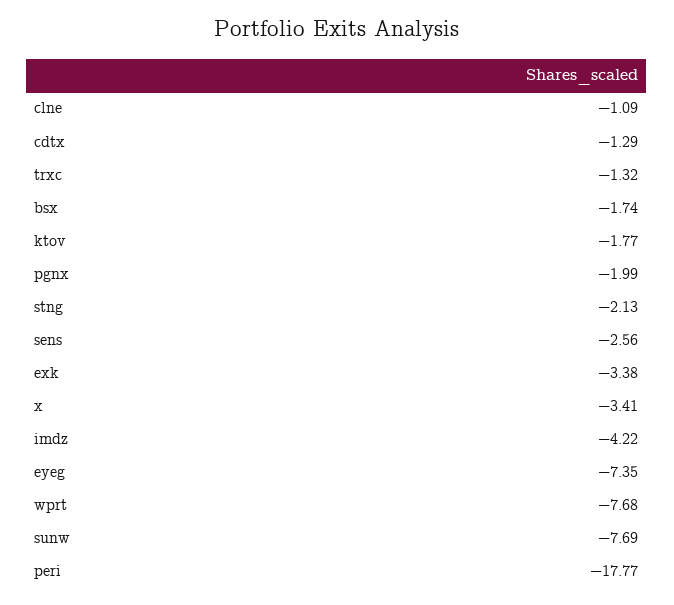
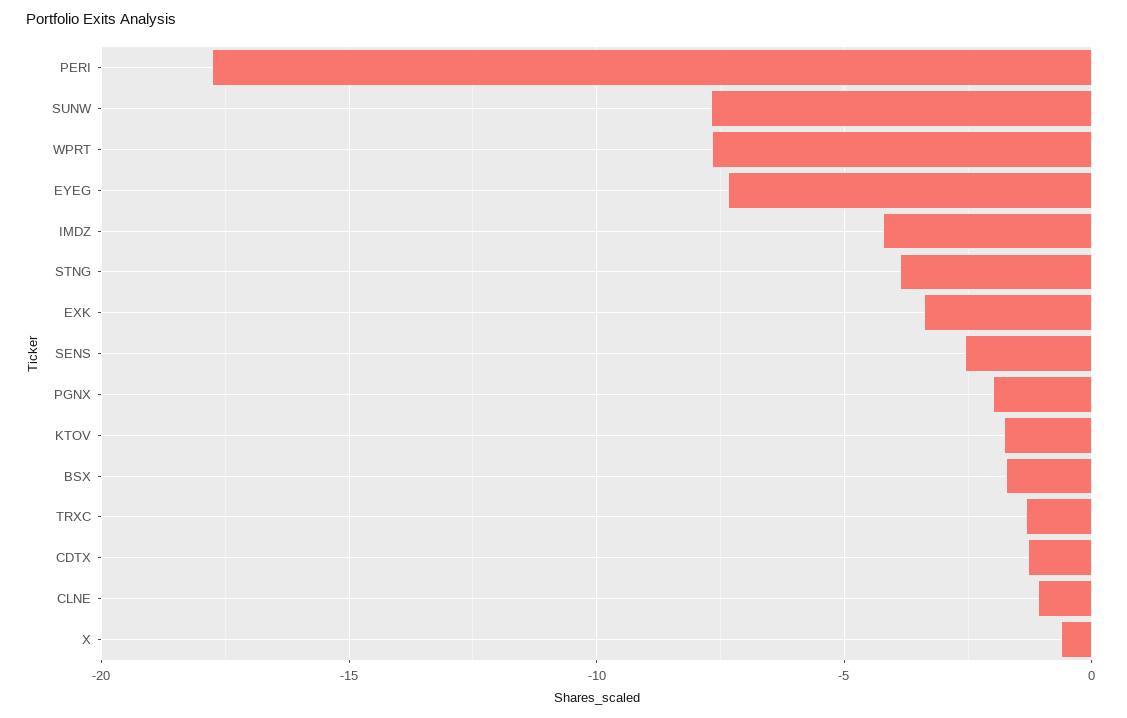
  {
    "clne": -1.09,
    "cdtx": -1.29,
    "trxc": -1.32,
    "bsx": -1.74,
    "ktov": -1.77,
    "pgnx": -1.99,
-   "stng": -2.13,
+   "stng": -4,
    "sens": -2.56,
    "exk": -3.38,
-   "x": -3.41,
+   "x": -0.5,
    "imdz": -4.22,
    "eyeg": -7.35,
    "wprt": -7.68,
    "sunw": -7.69,
    "peri": -17.77
  }

